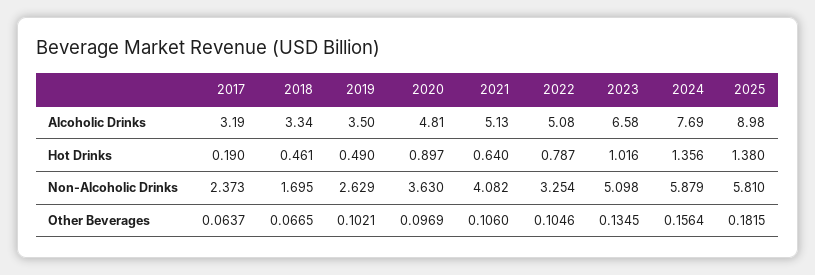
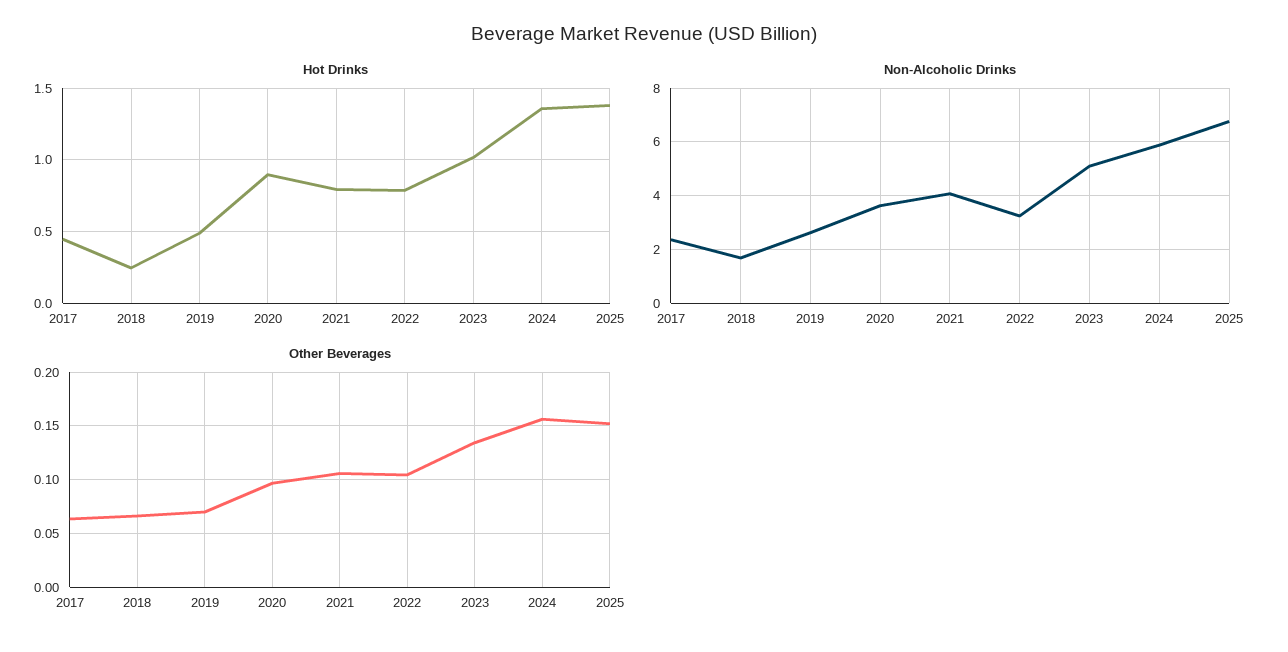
  {
-   "Alcoholic Drinks": {
-     "2017": 3.19,
-     "2018": 3.34,
-     "2019": 3.5,
-     "2020": 4.81,
-     "2021": 5.13,
-     "2022": 5.08,
-     "2023": 6.58,
-     "2024": 7.69,
-     "2025": 8.98
-   },
    "Hot Drinks": {
-     "2017": 0.19,
+     "2017": 0.45,
-     "2018": 0.461,
+     "2018": 0.25,
      "2019": 0.49,
      "2020": 0.897,
-     "2021": 0.64,
+     "2021": 0.8,
      "2022": 0.787,
      "2023": 1.016,
      "2024": 1.356,
      "2025": 1.38
    },
    "Non-Alcoholic Drinks": {
      "2017": 2.373,
      "2018": 1.695,
      "2019": 2.629,
      "2020": 3.63,
      "2021": 4.082,
      "2022": 3.254,
      "2023": 5.098,
      "2024": 5.879,
-     "2025": 5.81
+     "2025": 6.75
    },
    "Other Beverages": {
      "2017": 0.0637,
      "2018": 0.0665,
-     "2019": 0.1021,
+     "2019": 0.07,
      "2020": 0.0969,
      "2021": 0.106,
      "2022": 0.1046,
      "2023": 0.1345,
      "2024": 0.1564,
-     "2025": 0.1815
+     "2025": 0.15
    }
  }

